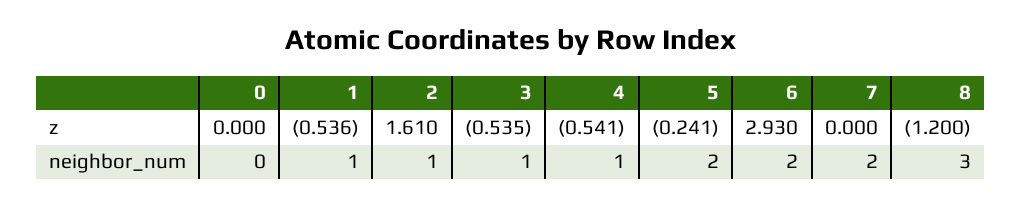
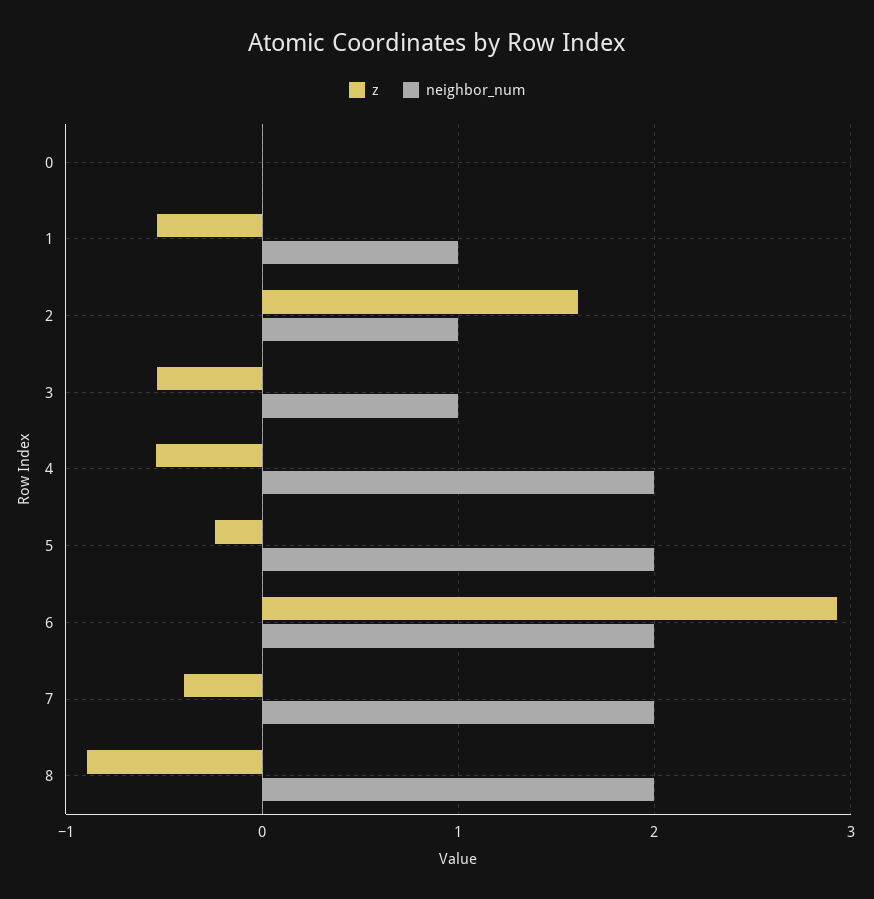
  {
    "z": {
      "0": 0,
      "1": -0.536,
      "2": 1.61,
      "3": -0.535,
      "4": -0.541,
      "5": -0.241,
      "6": 2.93,
-     "7": 0,
+     "7": -0.4,
-     "8": -1.2
+     "8": -0.9
    },
    "neighbor_num": {
      "0": 0,
      "1": 1,
      "2": 1,
      "3": 1,
-     "4": 1,
+     "4": 2,
      "5": 2,
      "6": 2,
      "7": 2,
-     "8": 3
+     "8": 2
    }
  }

